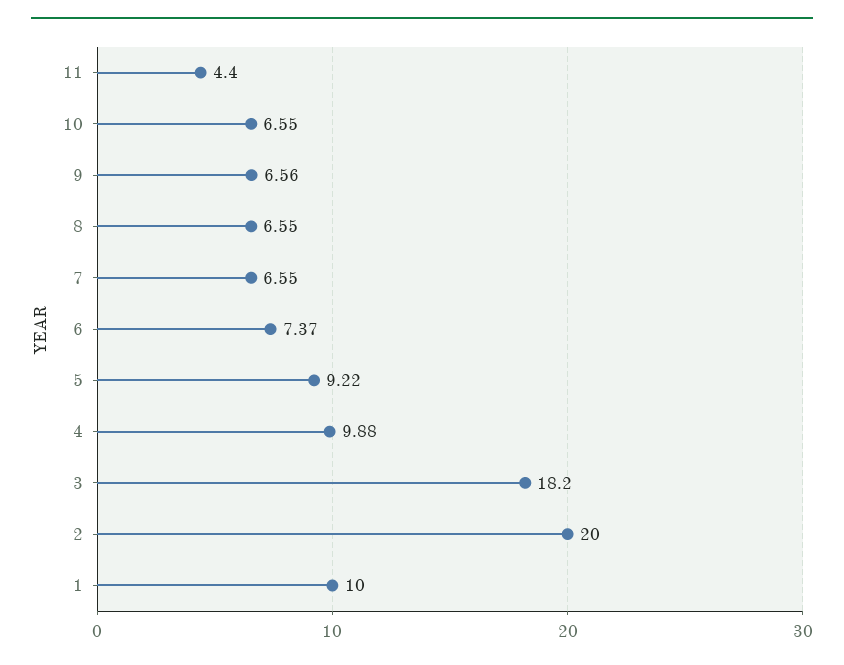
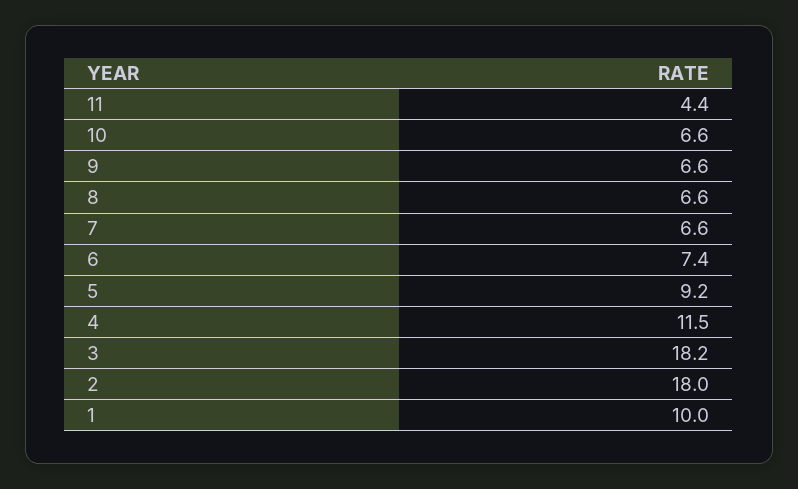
  {
    "11": 4.4,
    "10": 6.55,
    "9": 6.56,
    "8": 6.55,
    "7": 6.55,
    "6": 7.37,
    "5": 9.22,
-   "4": 9.88,
+   "4": 11.5,
    "3": 18.2,
-   "2": 20,
+   "2": 18,
    "1": 10
  }

